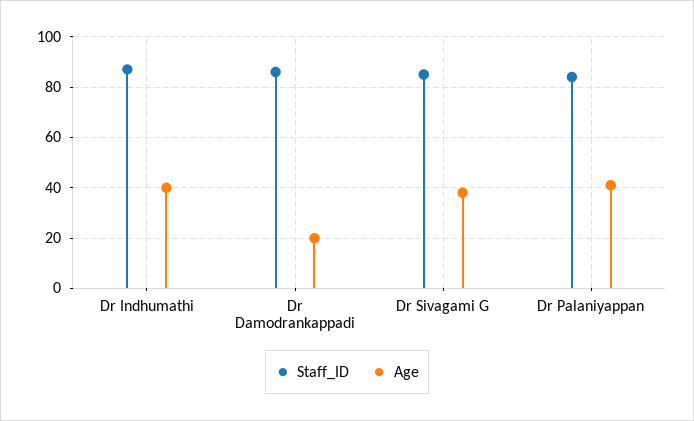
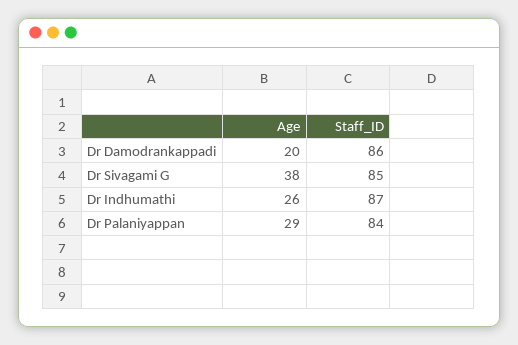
  {
    "Staff_ID": {
      "Dr Indhumathi": 87,
      "Dr Damodrankappadi": 86,
      "Dr Sivagami G": 85,
      "Dr Palaniyappan": 84
    },
    "Age": {
-     "Dr Indhumathi": 40,
+     "Dr Indhumathi": 26,
      "Dr Damodrankappadi": 20,
      "Dr Sivagami G": 38,
-     "Dr Palaniyappan": 40
+     "Dr Palaniyappan": 29
    }
  }

